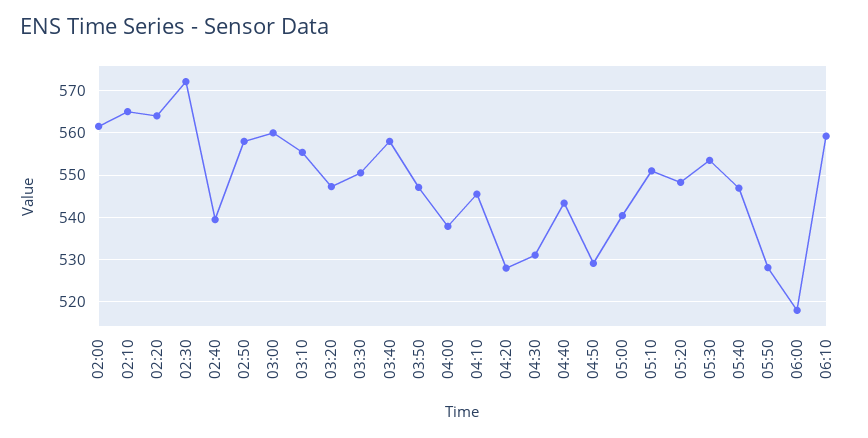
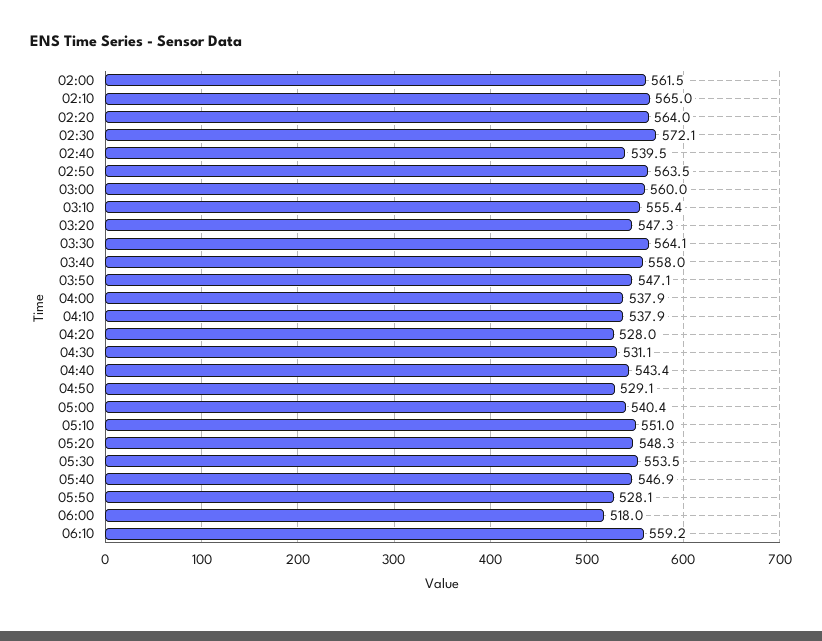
  {
    "02:00": 561.5,
    "02:10": 565,
    "02:20": 564,
    "02:30": 572.1,
    "02:40": 539.5,
-   "02:50": 558,
+   "02:50": 563.5,
    "03:00": 560,
    "03:10": 555.4,
    "03:20": 547.3,
-   "03:30": 550,
+   "03:30": 564.1,
    "03:40": 558,
    "03:50": 547.1,
    "04:00": 537.9,
-   "04:10": 546,
+   "04:10": 537.9,
    "04:20": 528,
    "04:30": 531.1,
    "04:40": 543.4,
    "04:50": 529.1,
    "05:00": 540.4,
    "05:10": 551,
    "05:20": 548.3,
    "05:30": 553.5,
    "05:40": 546.9,
    "05:50": 528.1,
    "06:00": 518,
    "06:10": 559.2
  }

